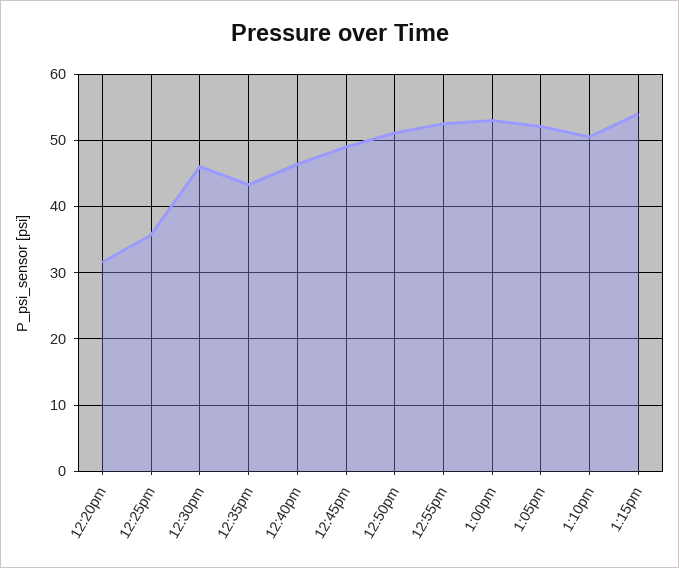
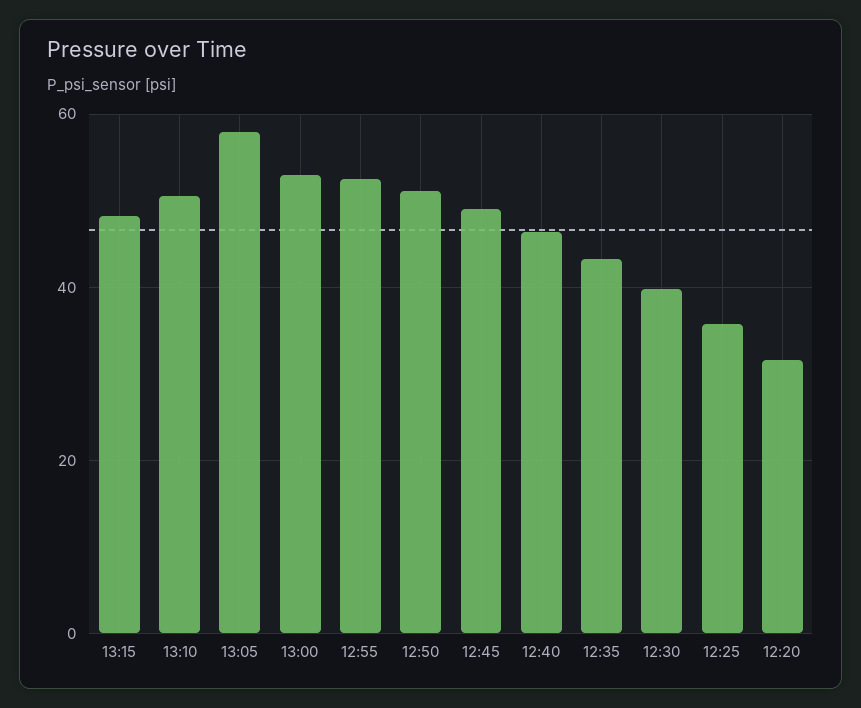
  {
    "12:20pm": 32,
    "12:25pm": 36,
-   "12:30pm": 46,
+   "12:30pm": 40,
    "12:35pm": 43,
    "12:40pm": 46,
    "12:45pm": 49,
    "12:50pm": 51,
    "12:55pm": 53,
    "1:00pm": 53,
-   "1:05pm": 52,
+   "1:05pm": 58,
    "1:10pm": 51,
-   "1:15pm": 54
+   "1:15pm": 48
  }

